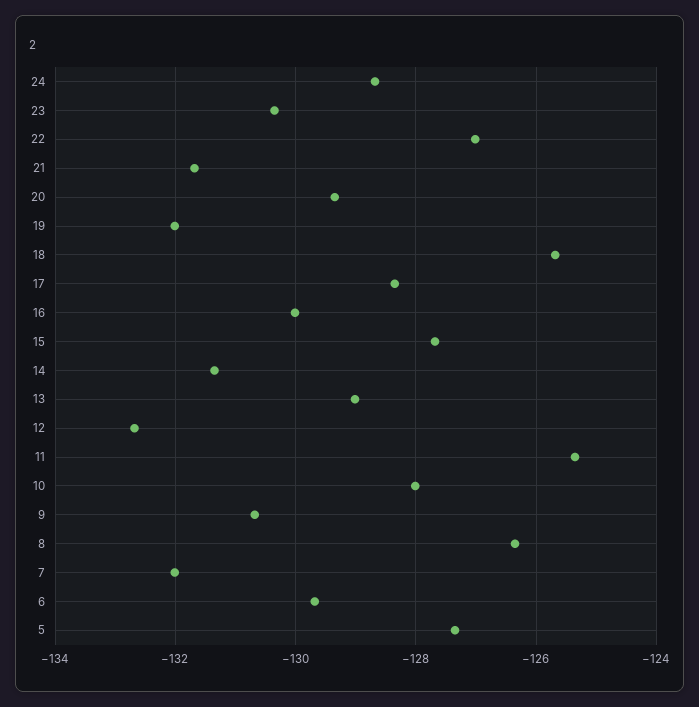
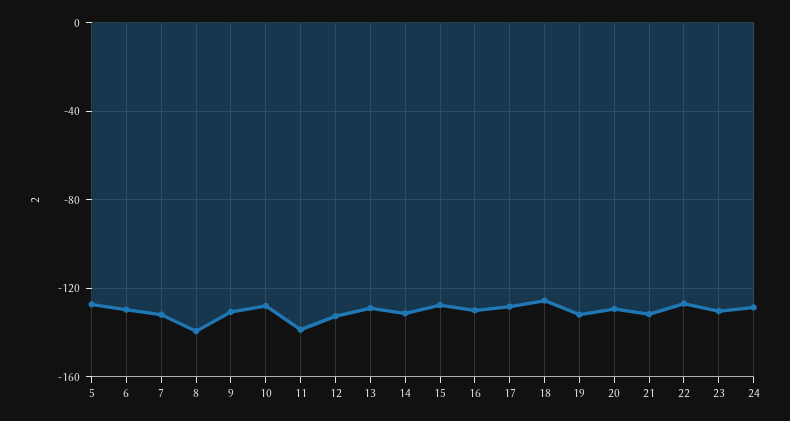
  {
    "24": -128.6,
    "23": -130.4,
    "22": -127,
    "21": -131.6,
    "20": -129.4,
    "19": -132,
    "18": -125.6,
    "17": -128.4,
    "16": -130,
    "15": -127.6,
    "14": -131.4,
    "13": -129,
    "12": -132.6,
-   "11": -125.4,
+   "11": -140,
    "10": -128,
    "9": -130.6,
-   "8": -126.4,
+   "8": -140,
    "7": -132,
    "6": -129.6,
    "5": -127.4
  }

